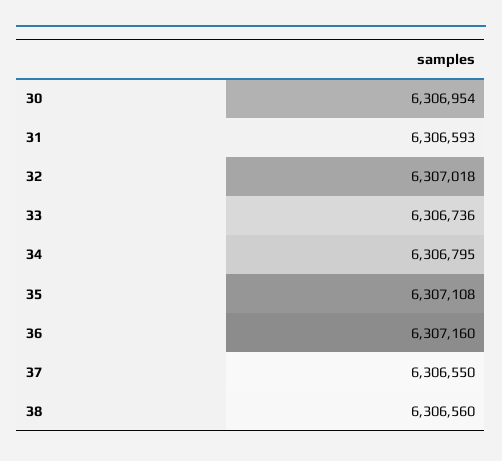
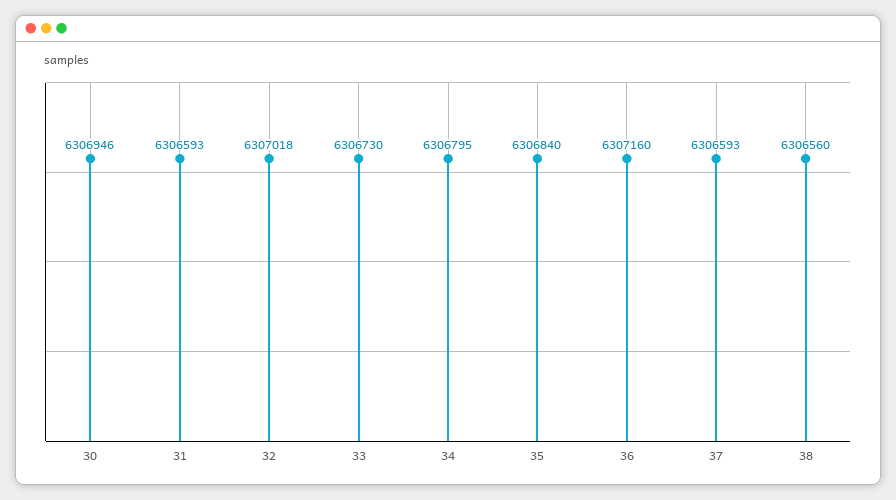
  {
-   "30": 6306954,
+   "30": 6306946,
    "31": 6306593,
    "32": 6307018,
-   "33": 6306736,
+   "33": 6306730,
    "34": 6306795,
-   "35": 6307108,
+   "35": 6306840,
    "36": 6307160,
-   "37": 6306550,
+   "37": 6306593,
    "38": 6306560
  }

